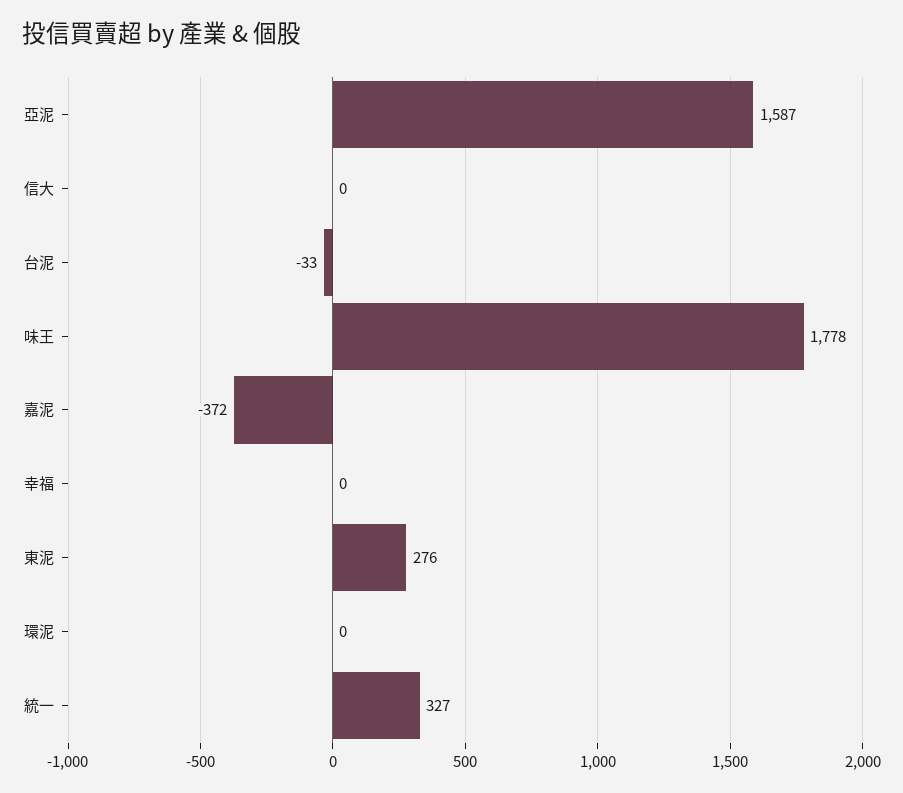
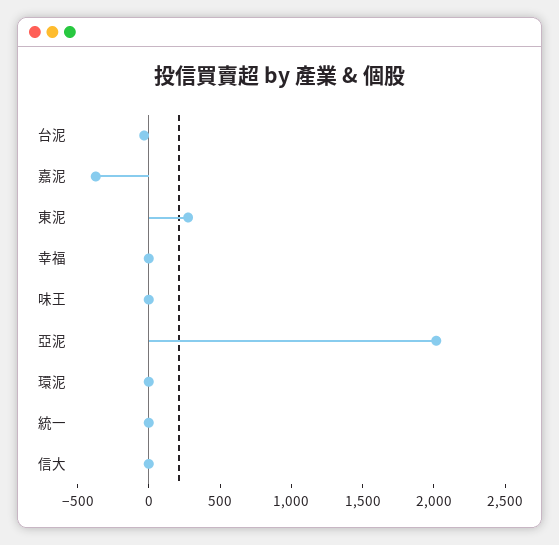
  {
-   "亞泥": 1587,
+   "亞泥": 2000,
    "信大": 0,
    "台泥": -33,
-   "味王": 1778,
+   "味王": 0,
    "嘉泥": -372,
    "幸福": 0,
    "東泥": 276,
    "環泥": 0,
-   "統一": 327
+   "統一": 0
  }

